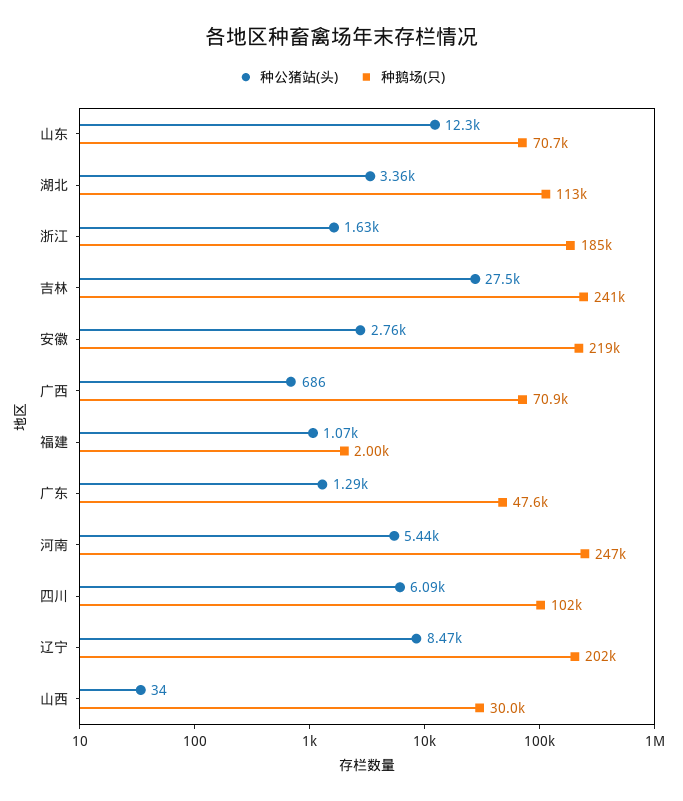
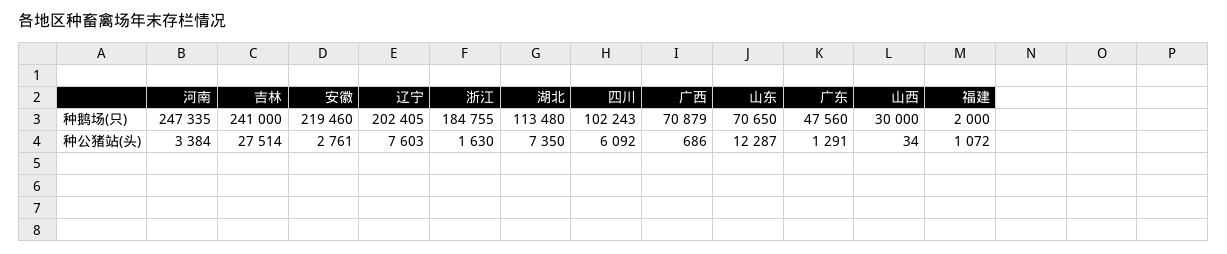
  {
    "种公猪站(头)": {
      "山东": 12287,
-     "湖北": 3360,
+     "湖北": 7350,
      "浙江": 1630,
      "吉林": 27514,
      "安徽": 2761,
      "广西": 686,
      "福建": 1072,
      "广东": 1291,
-     "河南": 5440,
+     "河南": 3384,
      "四川": 6092,
-     "辽宁": 8470,
+     "辽宁": 7603,
      "山西": 34
    },
    "种鹅场(只)": {
      "山东": 70650,
      "湖北": 113480,
      "浙江": 184755,
      "吉林": 241000,
      "安徽": 219460,
      "广西": 70879,
      "福建": 2000,
      "广东": 47560,
      "河南": 247335,
      "四川": 102243,
      "辽宁": 202405,
      "山西": 30000
    }
  }

